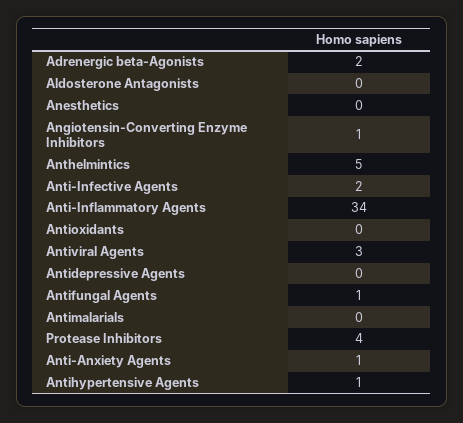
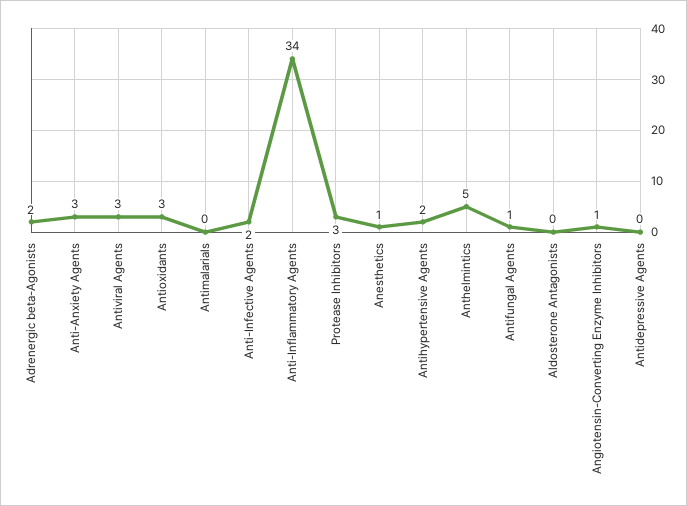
  {
    "Adrenergic beta-Agonists": 2,
    "Aldosterone Antagonists": 0,
-   "Anesthetics": 0,
+   "Anesthetics": 1,
    "Angiotensin-Converting Enzyme Inhibitors": 1,
    "Anthelmintics": 5,
    "Anti-Infective Agents": 2,
    "Anti-Inflammatory Agents": 34,
-   "Antioxidants": 0,
+   "Antioxidants": 3,
    "Antiviral Agents": 3,
    "Antidepressive Agents": 0,
    "Antifungal Agents": 1,
    "Antimalarials": 0,
-   "Protease Inhibitors": 4,
+   "Protease Inhibitors": 3,
-   "Anti-Anxiety Agents": 1,
+   "Anti-Anxiety Agents": 3,
-   "Antihypertensive Agents": 1
+   "Antihypertensive Agents": 2
  }

